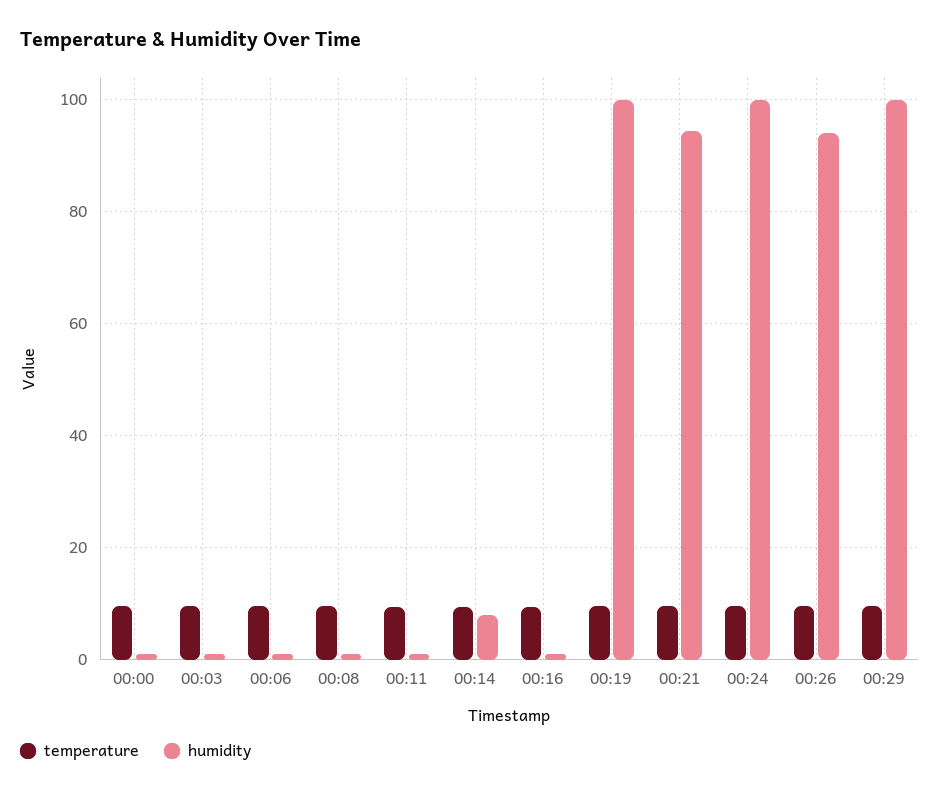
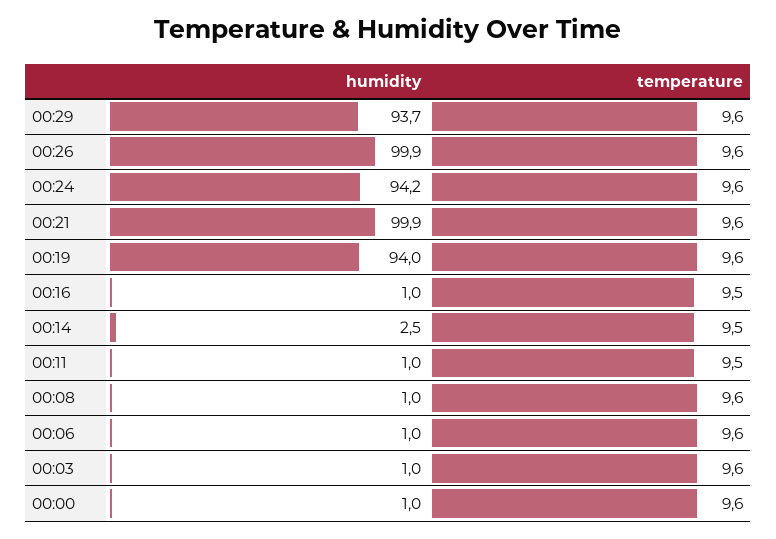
  {
    "temperature": {
      "00:00": 9.6,
      "00:03": 9.6,
      "00:06": 9.6,
      "00:08": 9.6,
      "00:11": 9.5,
      "00:14": 9.5,
      "00:16": 9.5,
      "00:19": 9.6,
      "00:21": 9.6,
      "00:24": 9.6,
      "00:26": 9.6,
      "00:29": 9.6
    },
    "humidity": {
      "00:00": 1,
      "00:03": 1,
      "00:06": 1,
      "00:08": 1,
      "00:11": 1,
-     "00:14": 8,
+     "00:14": 2.5,
      "00:16": 1,
-     "00:19": 100,
+     "00:19": 94,
-     "00:21": 94,
+     "00:21": 99.9,
-     "00:24": 100,
+     "00:24": 94.2,
-     "00:26": 94,
+     "00:26": 99.9,
-     "00:29": 100
+     "00:29": 93.7
    }
  }

